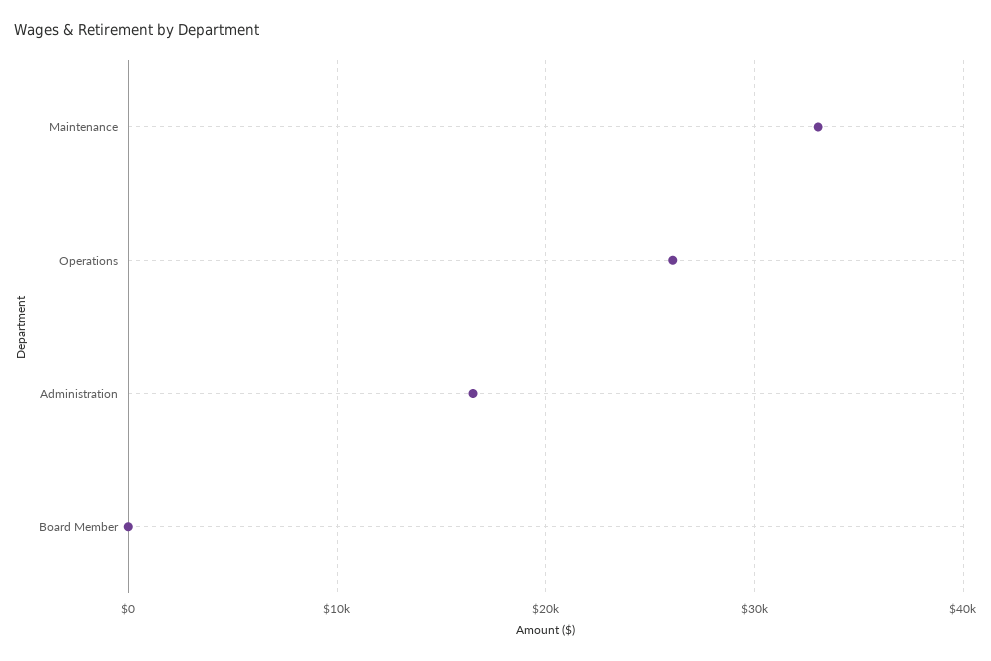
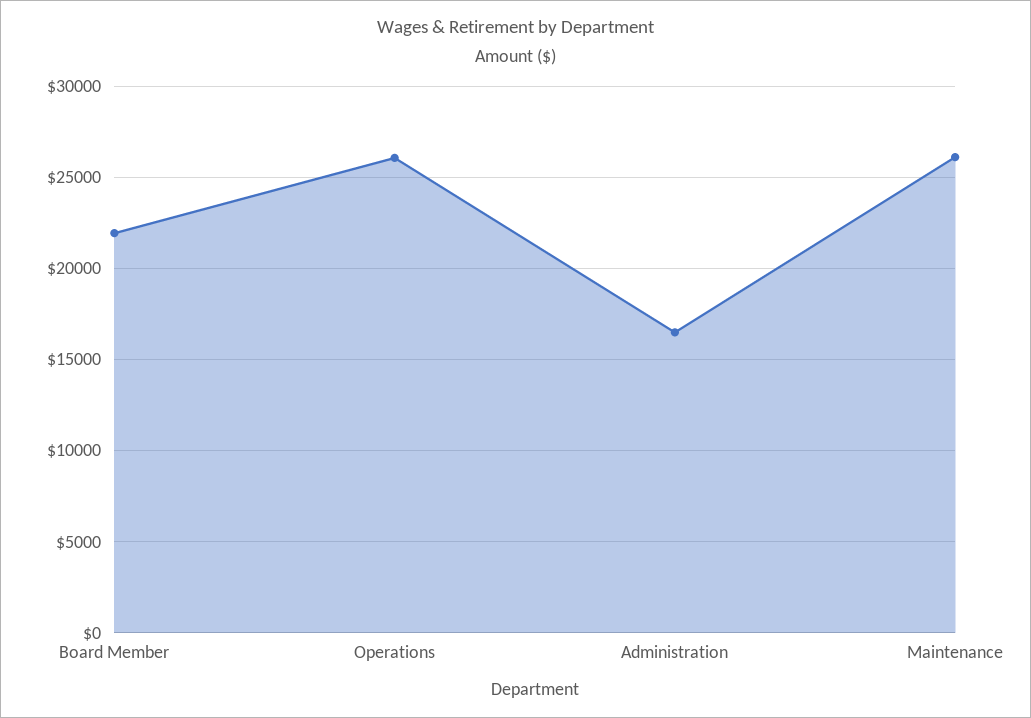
  {
-   "Maintenance": 33000,
+   "Maintenance": 26000,
    "Operations": 26000,
    "Administration": 16500,
-   "Board Member": 0
+   "Board Member": 22000
  }

